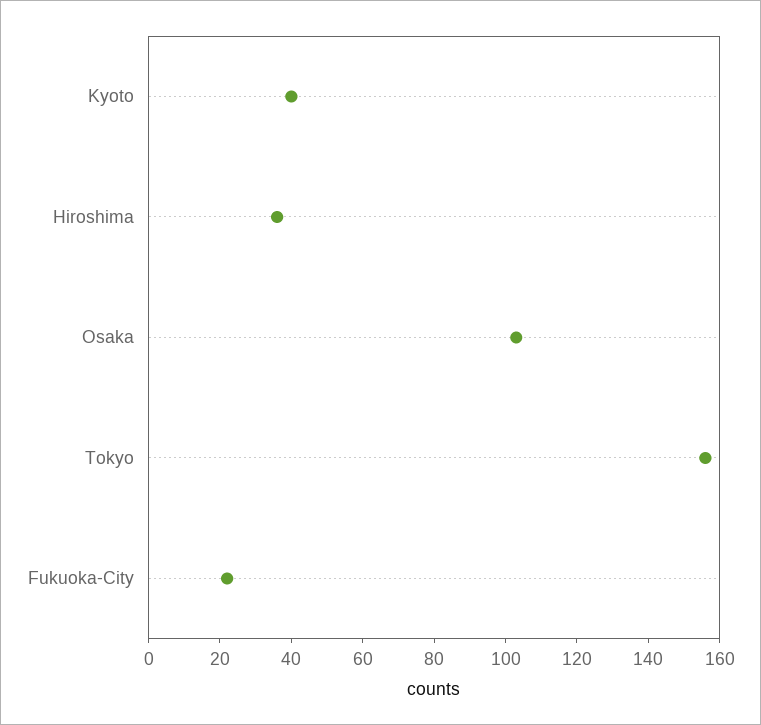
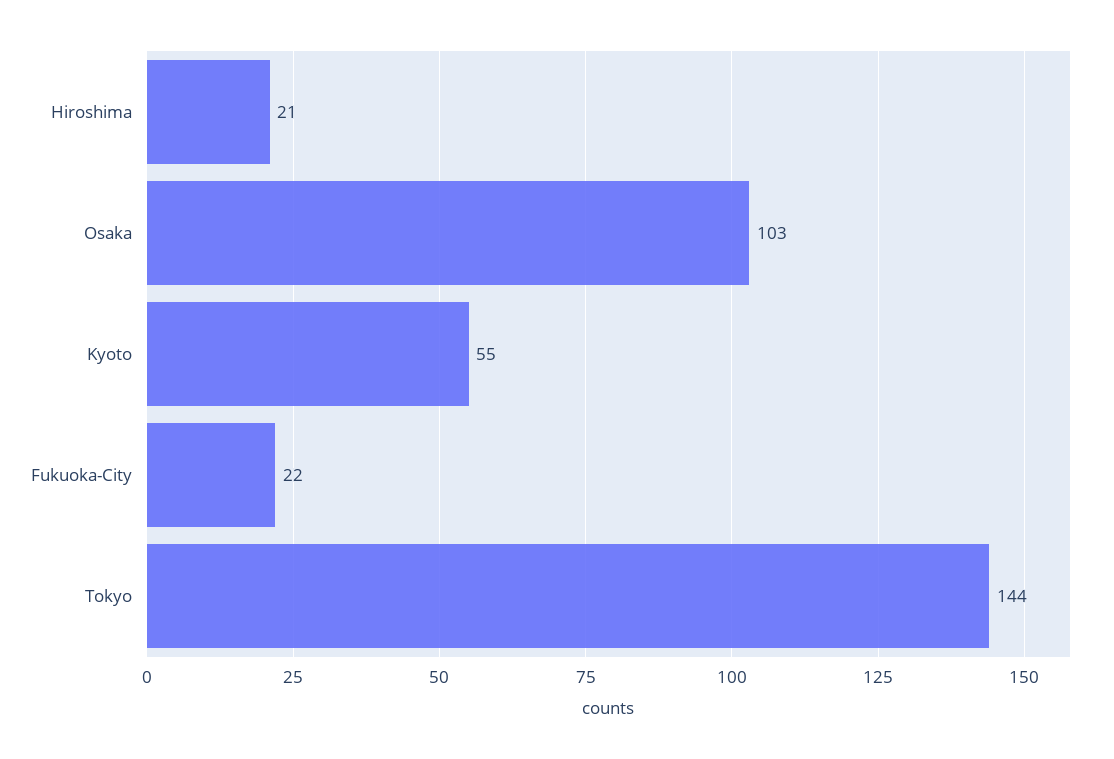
  {
-   "Kyoto": 40,
+   "Kyoto": 55,
-   "Hiroshima": 35,
+   "Hiroshima": 21,
    "Osaka": 103,
-   "Tokyo": 155,
+   "Tokyo": 144,
    "Fukuoka-City": 22
  }

